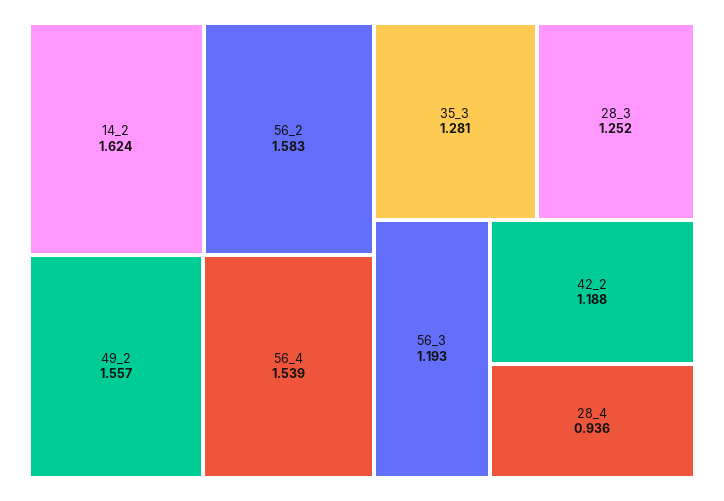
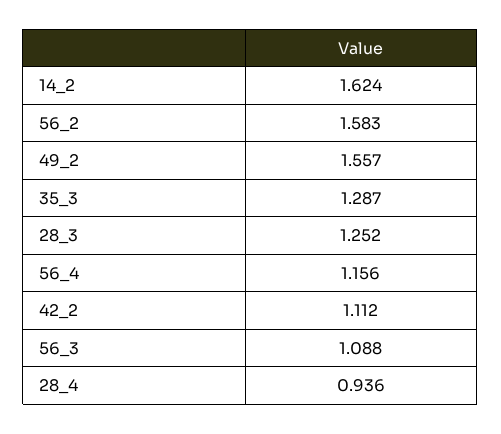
  {
    "14_2": 1.624,
    "56_2": 1.583,
    "49_2": 1.557,
-   "56_4": 1.539,
+   "56_4": 1.156,
-   "35_3": 1.281,
+   "35_3": 1.287,
    "28_3": 1.252,
-   "56_3": 1.193,
+   "56_3": 1.088,
-   "42_2": 1.188,
+   "42_2": 1.112,
    "28_4": 0.936
  }

